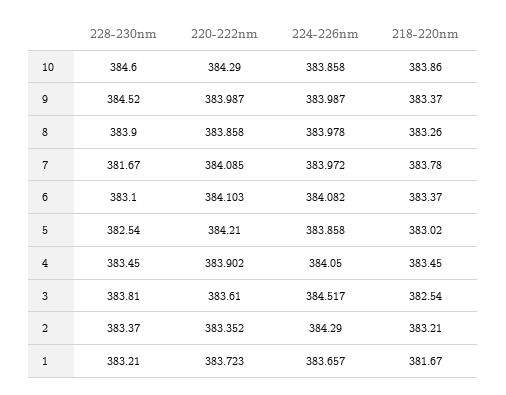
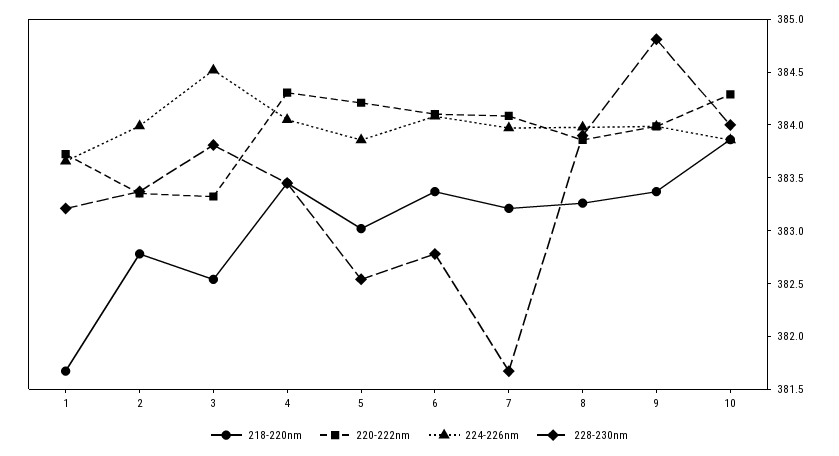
  {
    "228-230nm": {
-     "10": 384.6,
+     "10": 384,
-     "9": 384.52,
+     "9": 384.8,
      "8": 383.9,
      "7": 381.67,
-     "6": 383.1,
+     "6": 382.8,
      "5": 382.54,
      "4": 383.45,
      "3": 383.81,
      "2": 383.37,
      "1": 383.21
    },
    "220-222nm": {
      "10": 384.29,
      "9": 383.987,
      "8": 383.858,
      "7": 384.085,
      "6": 384.103,
      "5": 384.21,
-     "4": 383.902,
+     "4": 384.3,
-     "3": 383.61,
+     "3": 383.3,
      "2": 383.352,
      "1": 383.723
    },
    "224-226nm": {
      "10": 383.858,
      "9": 383.987,
      "8": 383.978,
      "7": 383.972,
      "6": 384.082,
      "5": 383.858,
      "4": 384.05,
      "3": 384.517,
-     "2": 384.29,
+     "2": 384,
      "1": 383.657
    },
    "218-220nm": {
      "10": 383.86,
      "9": 383.37,
      "8": 383.26,
-     "7": 383.78,
+     "7": 383.2,
      "6": 383.37,
      "5": 383.02,
      "4": 383.45,
      "3": 382.54,
-     "2": 383.21,
+     "2": 382.8,
      "1": 381.67
    }
  }

